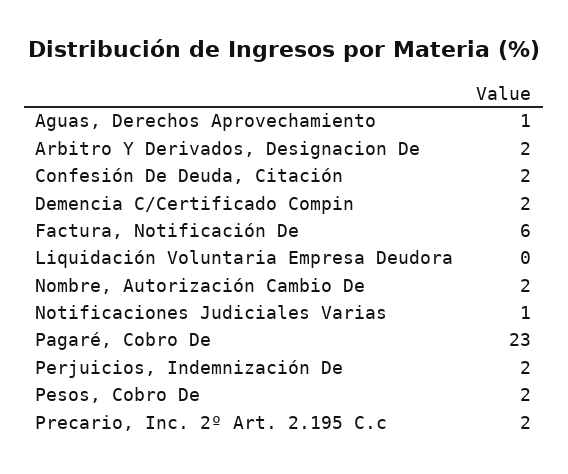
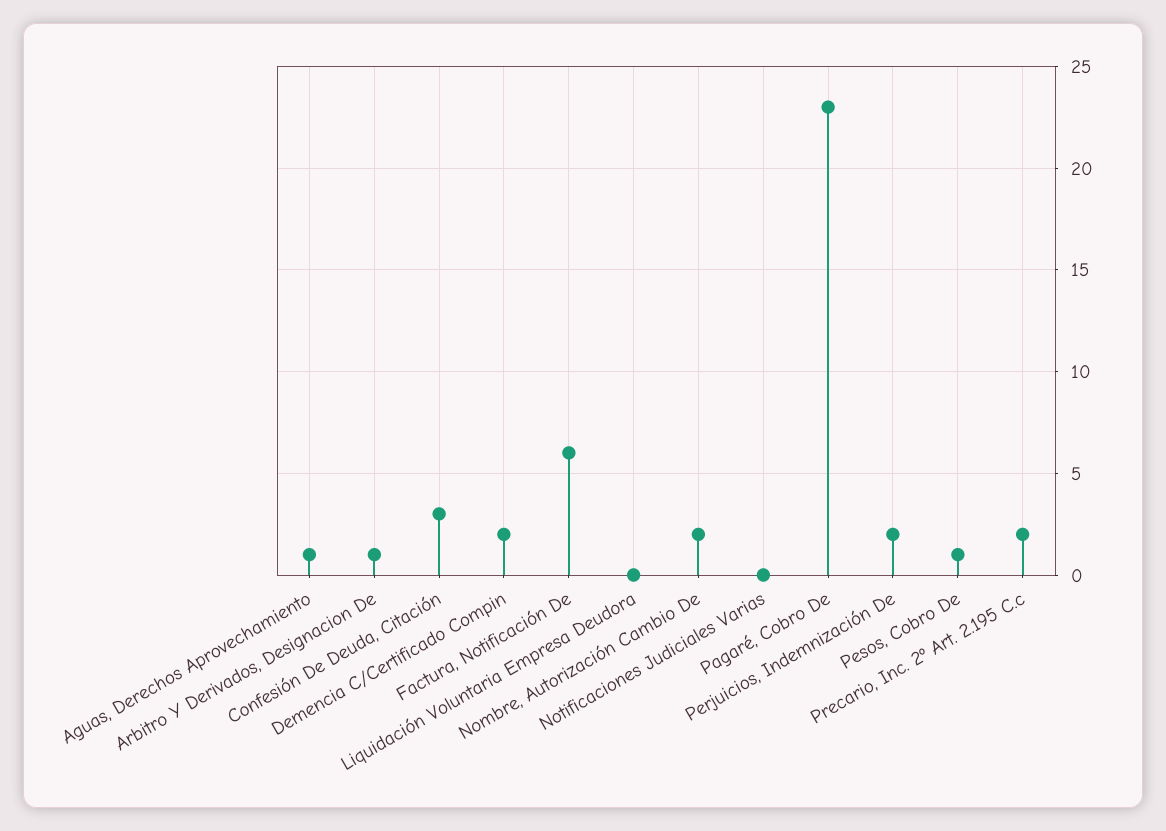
  {
    "Aguas, Derechos Aprovechamiento": 1,
-   "Arbitro Y Derivados, Designacion De": 2,
+   "Arbitro Y Derivados, Designacion De": 1,
-   "Confesión De Deuda, Citación": 2,
+   "Confesión De Deuda, Citación": 3,
    "Demencia C/Certificado Compin": 2,
    "Factura, Notificación De": 6,
    "Liquidación Voluntaria Empresa Deudora": 0,
    "Nombre, Autorización Cambio De": 2,
-   "Notificaciones Judiciales Varias": 1,
+   "Notificaciones Judiciales Varias": 0,
    "Pagaré, Cobro De": 23,
    "Perjuicios, Indemnización De": 2,
-   "Pesos, Cobro De": 2,
+   "Pesos, Cobro De": 1,
    "Precario, Inc. 2º Art. 2.195 C.c": 2
  }

